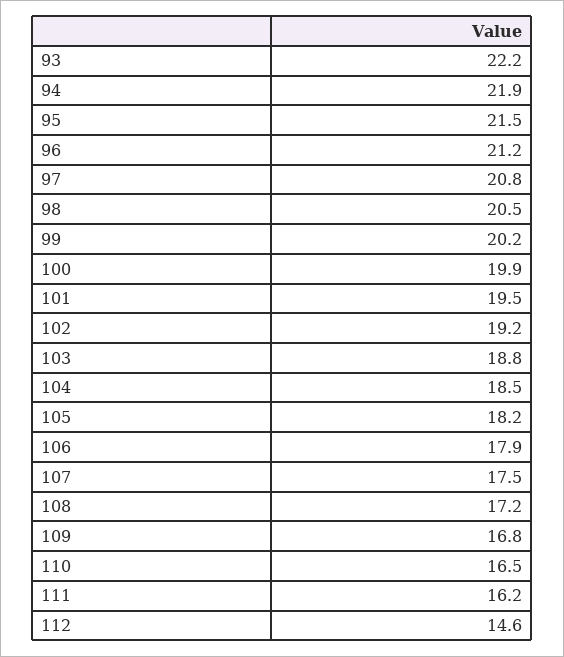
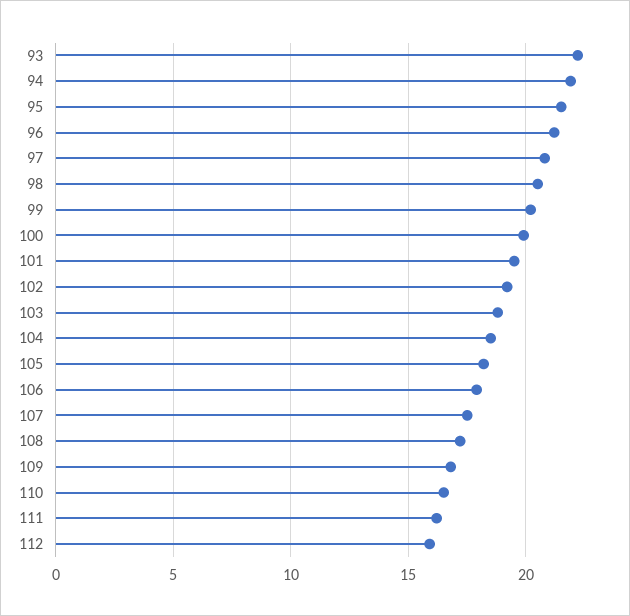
  {
    "93": 22.2,
    "94": 21.9,
    "95": 21.5,
    "96": 21.2,
    "97": 20.8,
    "98": 20.5,
    "99": 20.2,
    "100": 19.9,
    "101": 19.5,
    "102": 19.2,
    "103": 18.8,
    "104": 18.5,
    "105": 18.2,
    "106": 17.9,
    "107": 17.5,
    "108": 17.2,
    "109": 16.8,
    "110": 16.5,
    "111": 16.2,
-   "112": 14.6
+   "112": 16
  }

